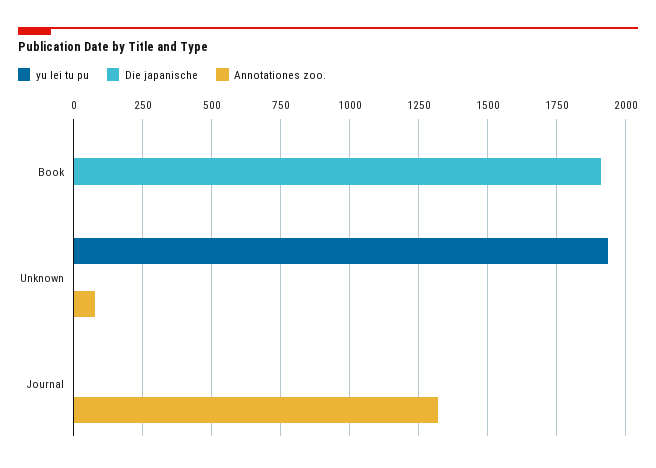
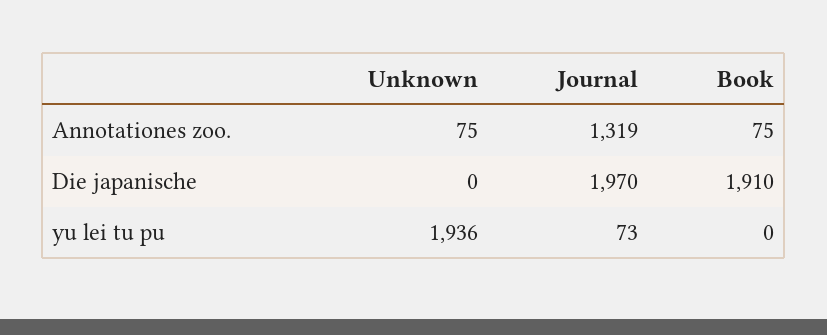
  {
    "yu lei tu pu": {
      "Book": 0,
      "Unknown": 1936,
-     "Journal": 0
+     "Journal": 73
    },
    "Die japanische": {
      "Book": 1910,
      "Unknown": 0,
-     "Journal": 0
+     "Journal": 1970
    },
    "Annotationes zoo.": {
-     "Book": 0,
+     "Book": 75,
      "Unknown": 75,
      "Journal": 1319
    }
  }

